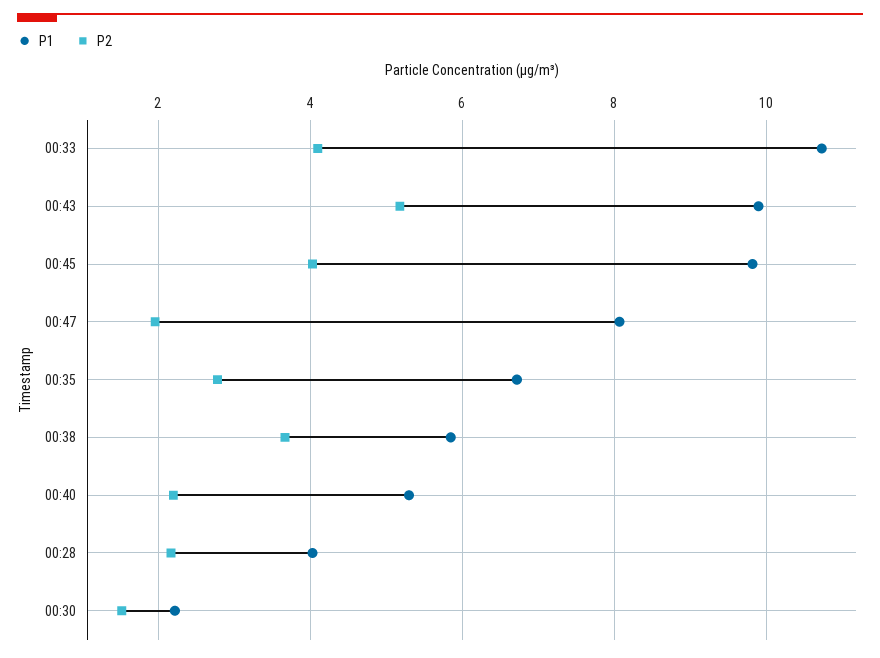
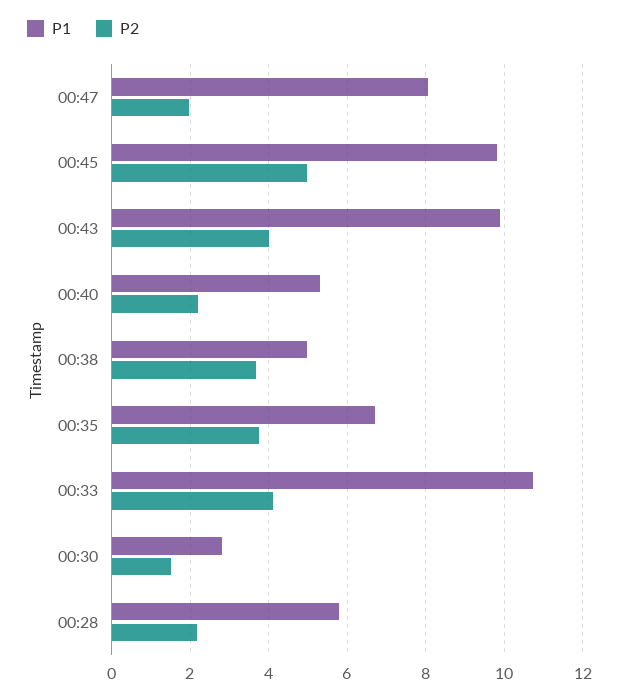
  {
    "P1": {
      "00:33": 10.8,
      "00:43": 10,
      "00:45": 9.8,
      "00:47": 8,
      "00:35": 6.8,
-     "00:38": 5.8,
+     "00:38": 5,
      "00:40": 5.4,
-     "00:28": 4,
+     "00:28": 5.8,
-     "00:30": 2.2
+     "00:30": 2.8
    },
    "P2": {
      "00:33": 4.2,
-     "00:43": 5.2,
+     "00:43": 4,
-     "00:45": 4,
+     "00:45": 5,
      "00:47": 2,
-     "00:35": 2.8,
+     "00:35": 3.8,
      "00:38": 3.6,
      "00:40": 2.2,
      "00:28": 2.2,
      "00:30": 1.6
    }
  }

